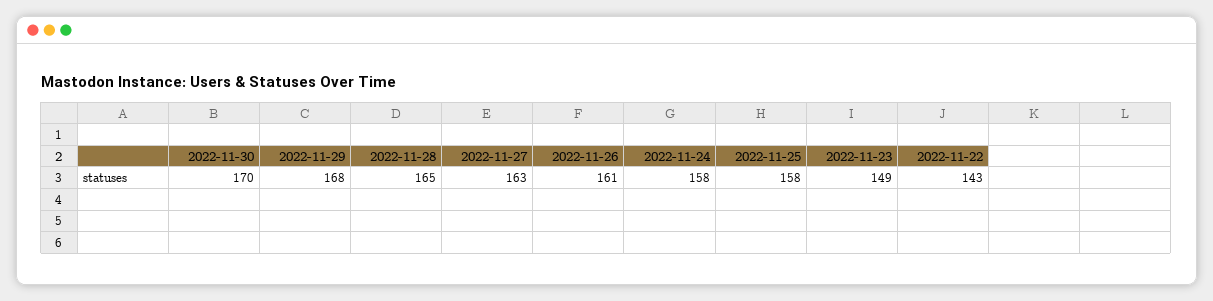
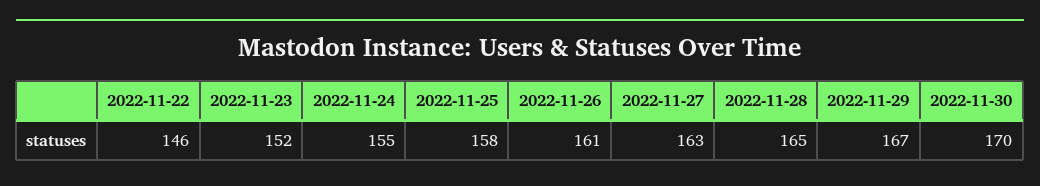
  {
    "2022-11-30": 170,
-   "2022-11-29": 168,
+   "2022-11-29": 167,
    "2022-11-28": 165,
    "2022-11-27": 163,
    "2022-11-26": 161,
-   "2022-11-24": 158,
+   "2022-11-24": 155,
    "2022-11-25": 158,
-   "2022-11-23": 149,
+   "2022-11-23": 152,
-   "2022-11-22": 143
+   "2022-11-22": 146
  }

